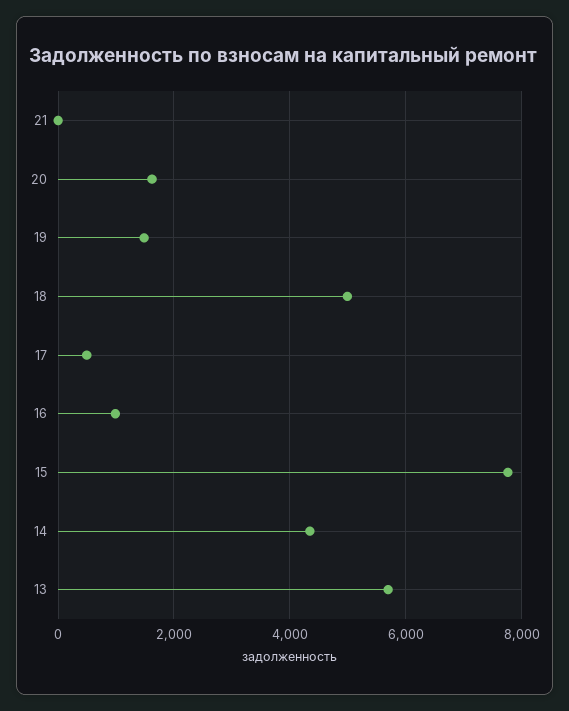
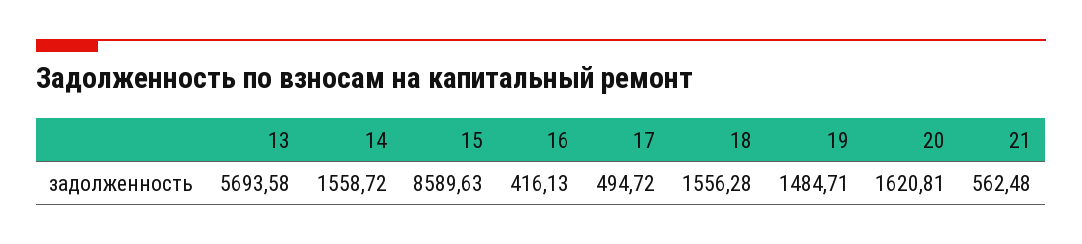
  {
-   "21": 0,
+   "21": 562.48,
    "20": 1620.81,
    "19": 1484.71,
-   "18": 5000,
+   "18": 1556.28,
    "17": 494.72,
-   "16": 1000,
+   "16": 416.13,
-   "15": 7800,
+   "15": 8589.63,
-   "14": 4400,
+   "14": 1558.72,
    "13": 5693.58
  }

